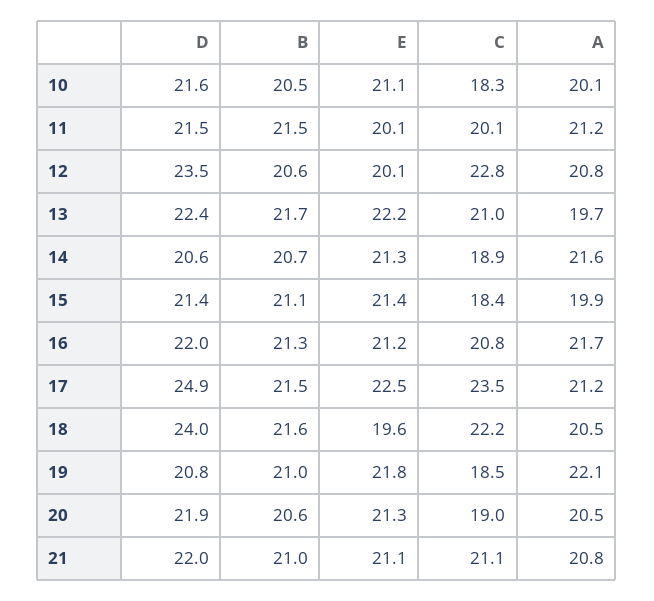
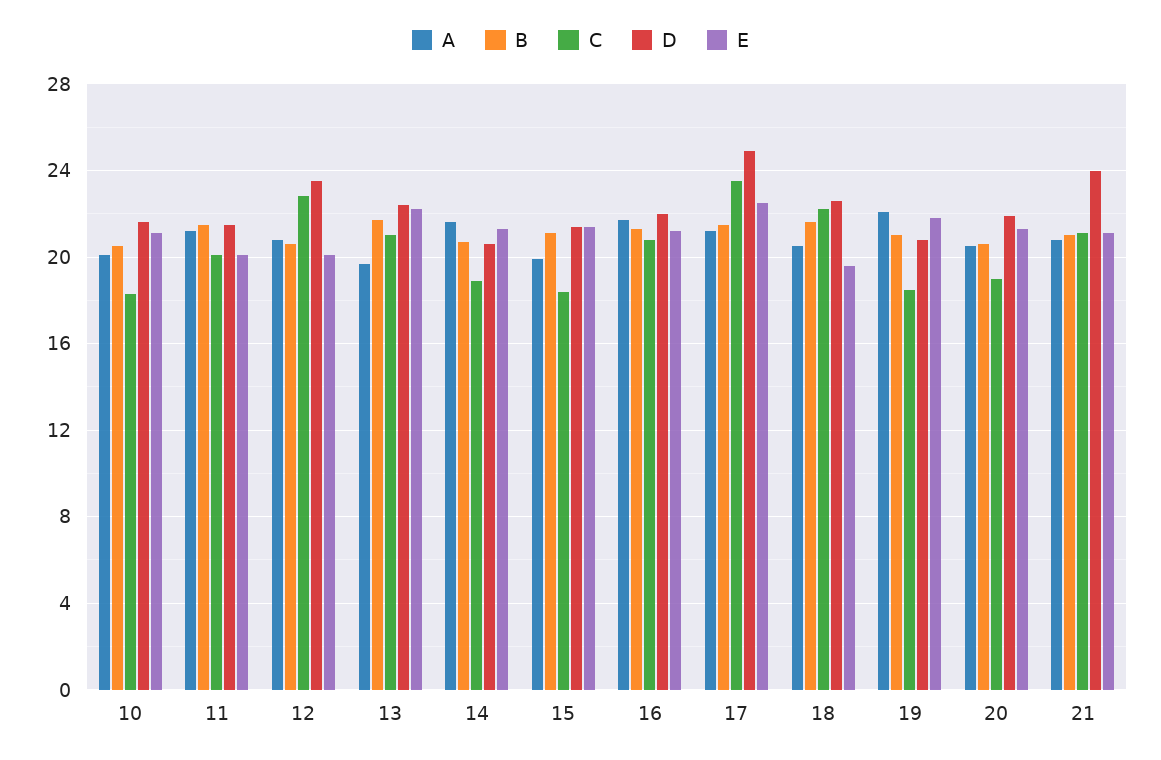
  {
    "D": {
      "10": 21.6,
      "11": 21.5,
      "12": 23.5,
      "13": 22.4,
      "14": 20.6,
      "15": 21.4,
      "16": 22,
      "17": 24.9,
-     "18": 24,
+     "18": 22.5,
      "19": 20.8,
      "20": 21.9,
-     "21": 22
+     "21": 24
    },
    "B": {
      "10": 20.5,
      "11": 21.5,
      "12": 20.6,
      "13": 21.7,
      "14": 20.7,
      "15": 21.1,
      "16": 21.3,
      "17": 21.5,
      "18": 21.6,
      "19": 21,
      "20": 20.6,
      "21": 21
    },
    "E": {
      "10": 21.1,
      "11": 20.1,
      "12": 20.1,
      "13": 22.2,
      "14": 21.3,
      "15": 21.4,
      "16": 21.2,
      "17": 22.5,
      "18": 19.6,
      "19": 21.8,
      "20": 21.3,
      "21": 21.1
    },
    "C": {
      "10": 18.3,
      "11": 20.1,
      "12": 22.8,
      "13": 21,
      "14": 18.9,
      "15": 18.4,
      "16": 20.8,
      "17": 23.5,
      "18": 22.2,
      "19": 18.5,
      "20": 19,
      "21": 21.1
    },
    "A": {
      "10": 20.1,
      "11": 21.2,
      "12": 20.8,
      "13": 19.7,
      "14": 21.6,
      "15": 19.9,
      "16": 21.7,
      "17": 21.2,
      "18": 20.5,
      "19": 22.1,
      "20": 20.5,
      "21": 20.8
    }
  }

